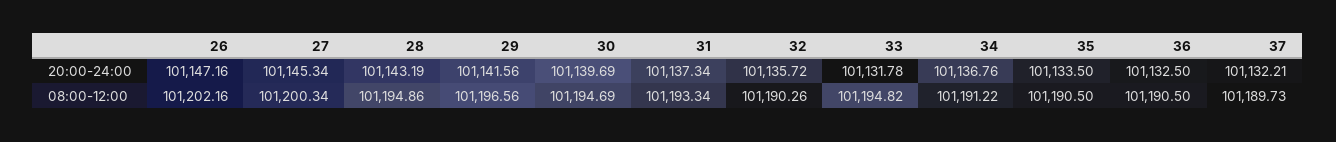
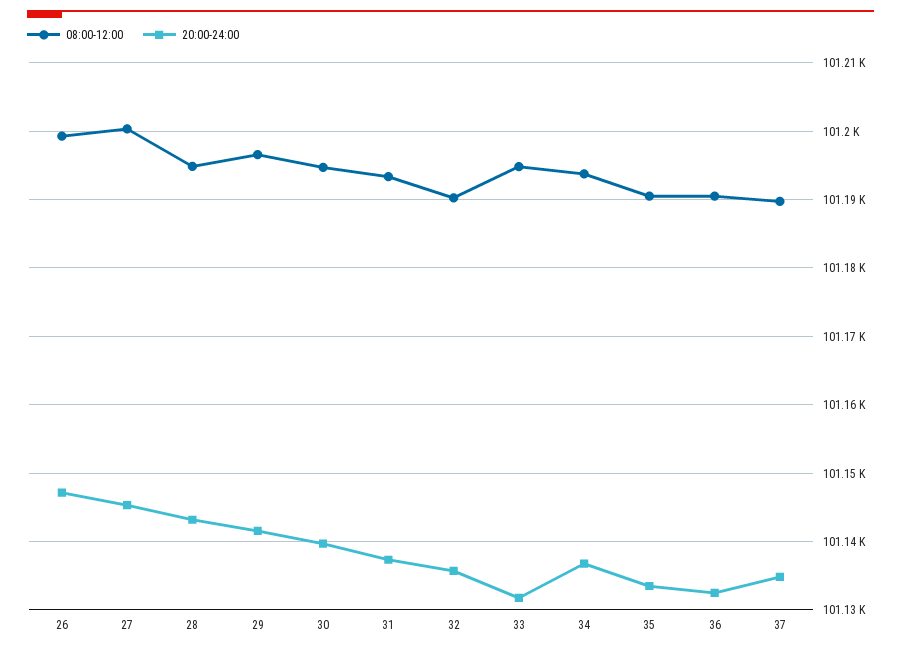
  {
    "20:00-24:00": {
      "26": 101147.16,
      "27": 101145.34,
      "28": 101143.19,
      "29": 101141.56,
      "30": 101139.69,
      "31": 101137.34,
      "32": 101135.72,
      "33": 101131.78,
      "34": 101136.76,
      "35": 101133.5,
      "36": 101132.5,
-     "37": 101132.21
+     "37": 101135
    },
    "08:00-12:00": {
-     "26": 101202.16,
+     "26": 101199,
      "27": 101200.34,
      "28": 101194.86,
      "29": 101196.56,
      "30": 101194.69,
      "31": 101193.34,
      "32": 101190.26,
      "33": 101194.82,
-     "34": 101191.22,
+     "34": 101194,
      "35": 101190.5,
      "36": 101190.5,
      "37": 101189.73
    }
  }

